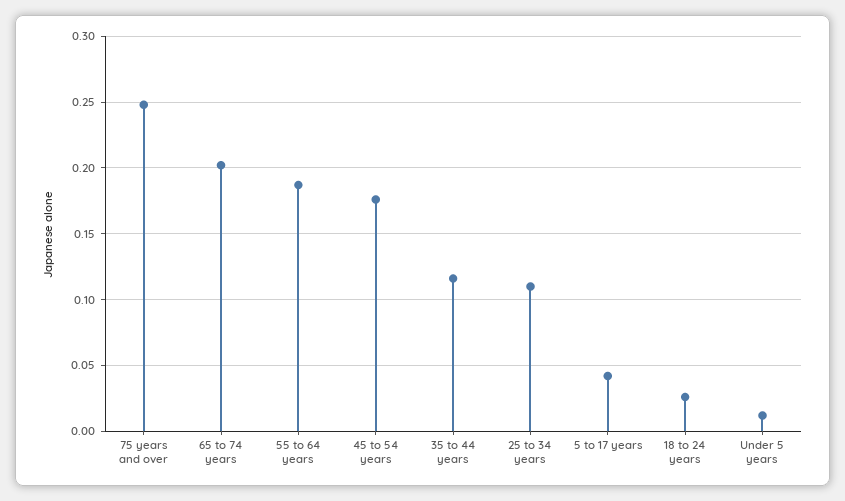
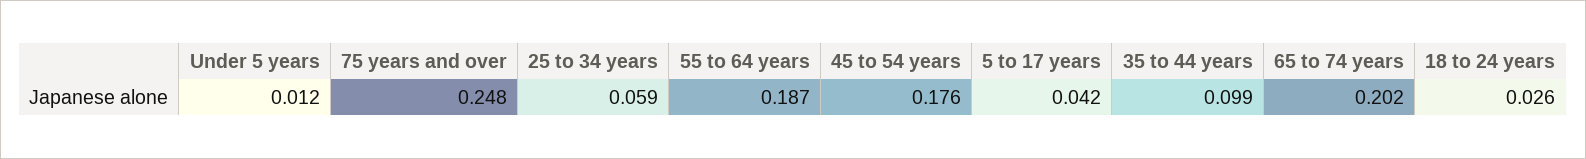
  {
    "75 years and over": 0.248,
    "65 to 74 years": 0.202,
    "55 to 64 years": 0.187,
    "45 to 54 years": 0.176,
-   "35 to 44 years": 0.115,
+   "35 to 44 years": 0.099,
-   "25 to 34 years": 0.11,
+   "25 to 34 years": 0.059,
    "5 to 17 years": 0.042,
    "18 to 24 years": 0.026,
    "Under 5 years": 0.012
  }

